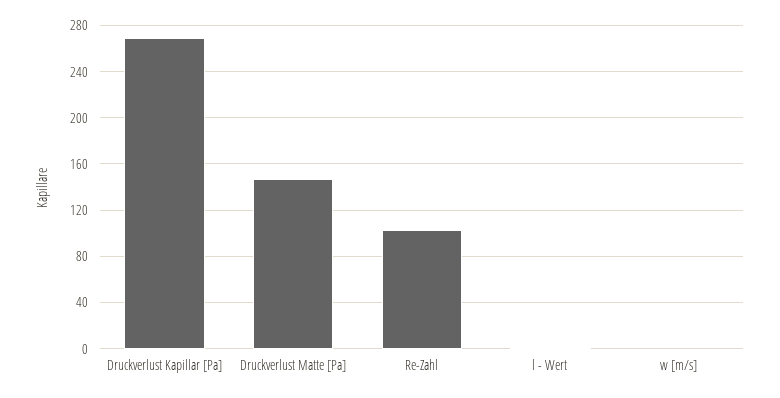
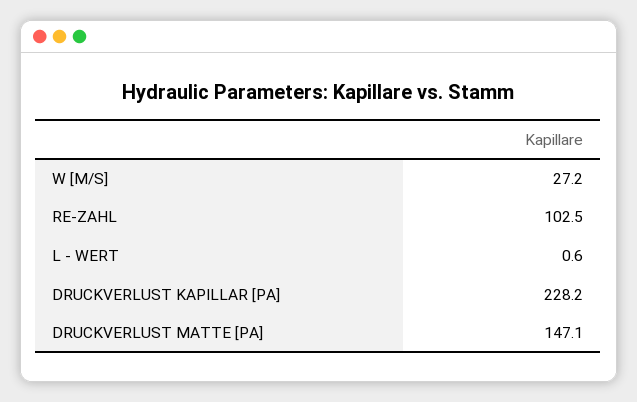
  {
-   "Druckverlust Kapillar [Pa]": 270,
+   "Druckverlust Kapillar [Pa]": 228.2,
    "Druckverlust Matte [Pa]": 147.1,
    "Re-Zahl": 102.5,
    "l - Wert": 0.6,
-   "w [m/s]": 0
+   "w [m/s]": 27.2
  }

